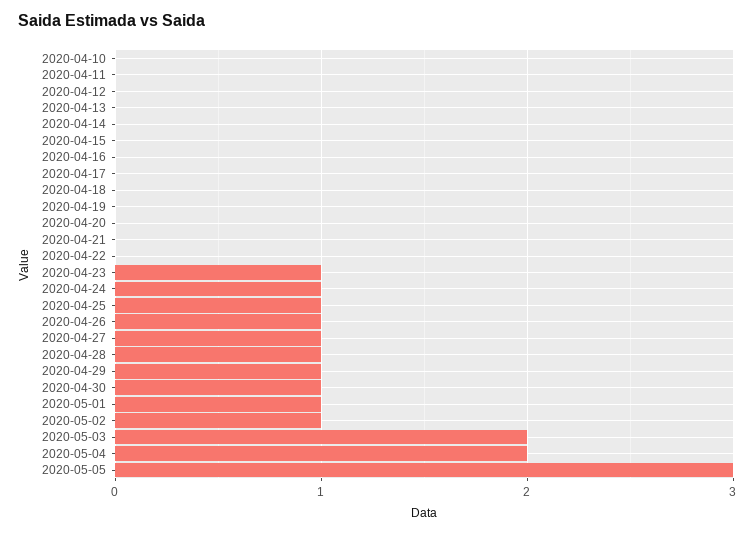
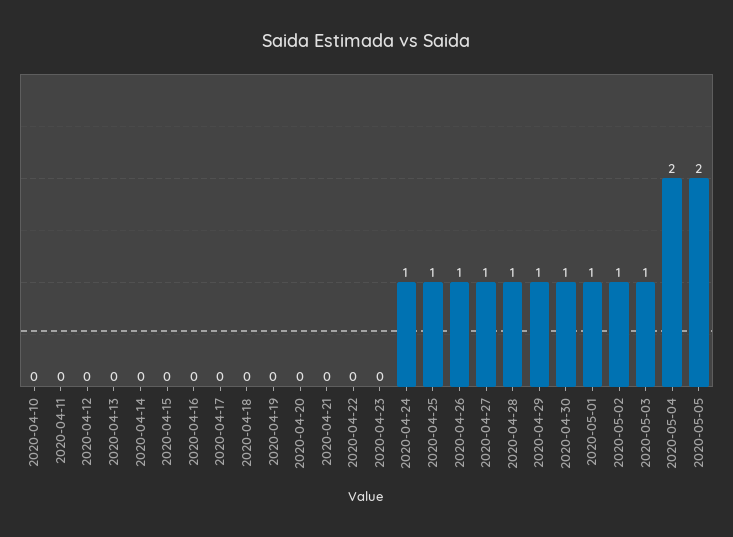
  {
    "2020-04-10": 0,
    "2020-04-11": 0,
    "2020-04-12": 0,
    "2020-04-13": 0,
    "2020-04-14": 0,
    "2020-04-15": 0,
    "2020-04-16": 0,
    "2020-04-17": 0,
    "2020-04-18": 0,
    "2020-04-19": 0,
    "2020-04-20": 0,
    "2020-04-21": 0,
    "2020-04-22": 0,
-   "2020-04-23": 1,
+   "2020-04-23": 0,
    "2020-04-24": 1,
    "2020-04-25": 1,
    "2020-04-26": 1,
    "2020-04-27": 1,
    "2020-04-28": 1,
    "2020-04-29": 1,
    "2020-04-30": 1,
    "2020-05-01": 1,
    "2020-05-02": 1,
-   "2020-05-03": 2,
+   "2020-05-03": 1,
    "2020-05-04": 2,
-   "2020-05-05": 3
+   "2020-05-05": 2
  }

